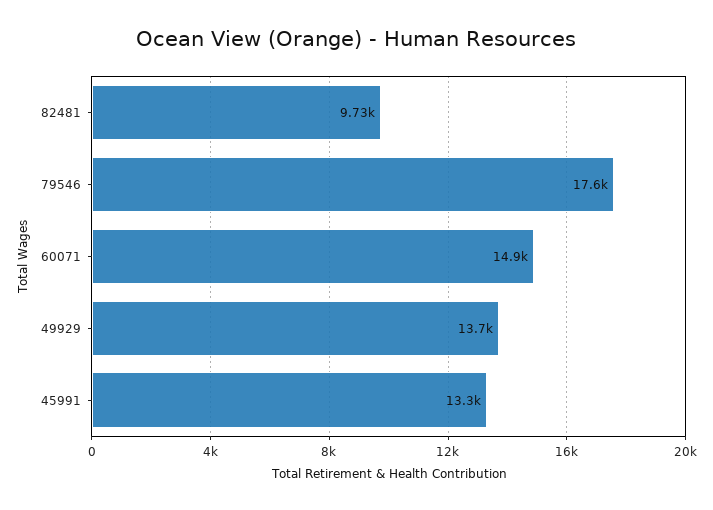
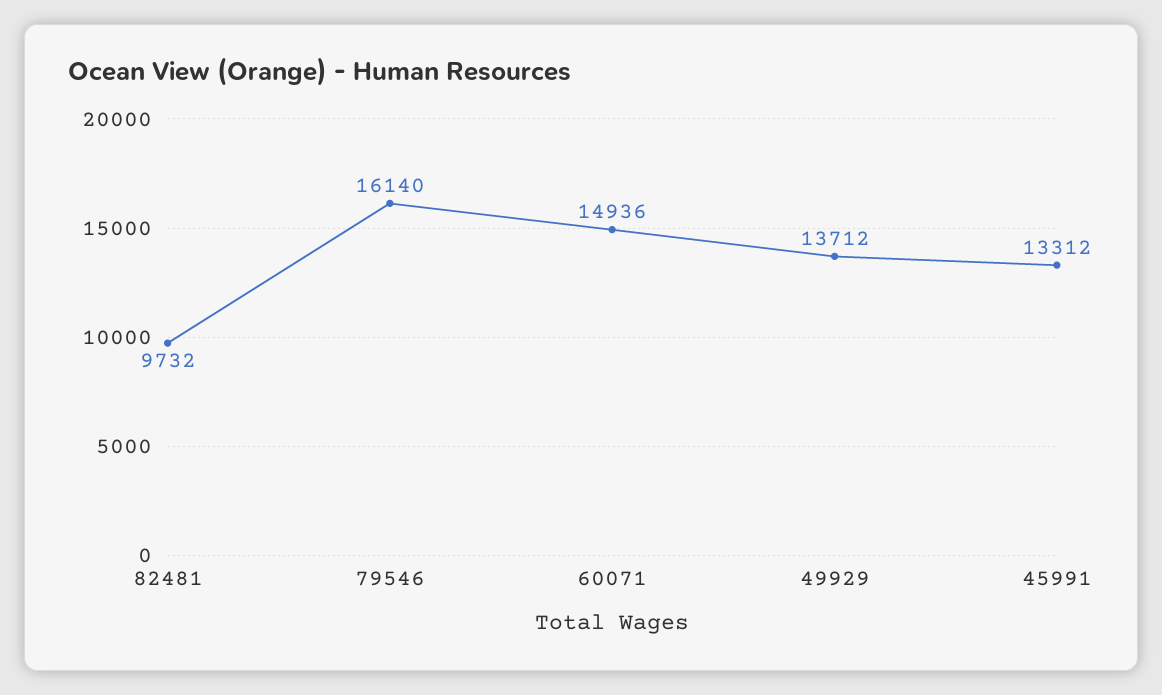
  {
    "82481": 9732,
-   "79546": 17600,
+   "79546": 16140,
    "60071": 14936,
    "49929": 13712,
    "45991": 13312
  }

